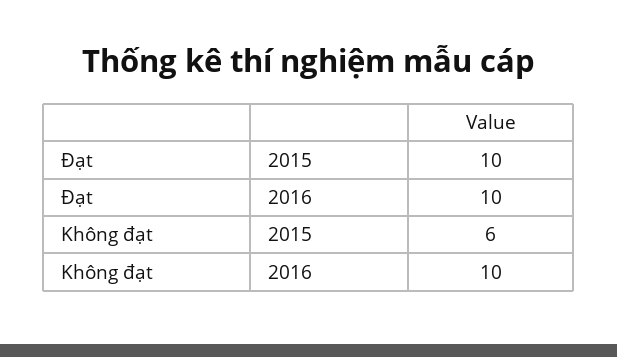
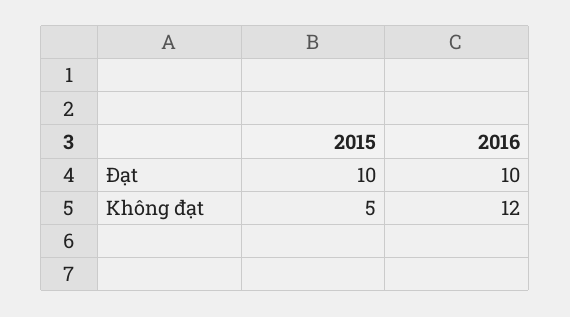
  {
    "Đạt": {
      "2015": 10,
      "2016": 10
    },
    "Không đạt": {
-     "2015": 6,
+     "2015": 5,
-     "2016": 10
+     "2016": 12
    }
  }

